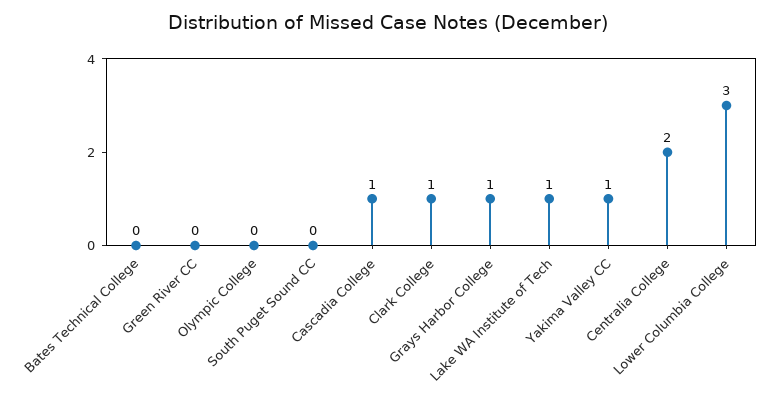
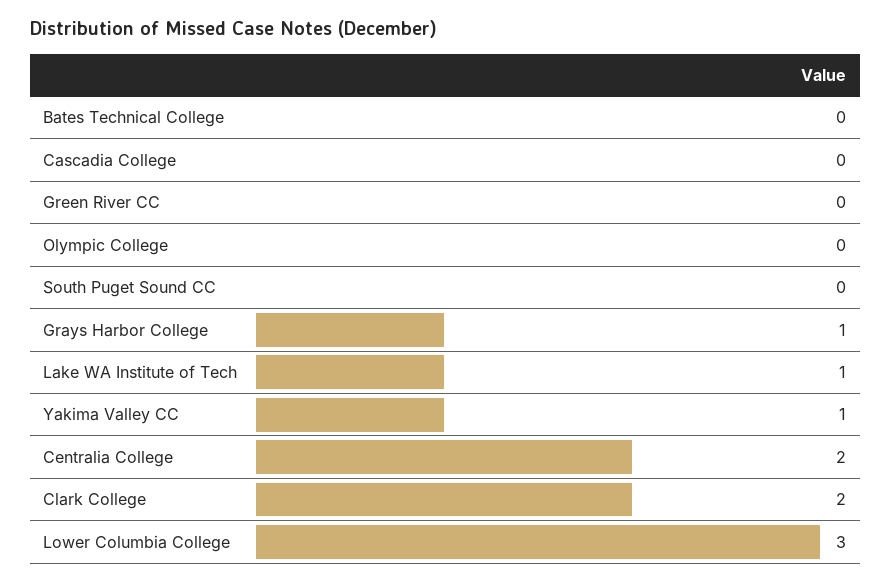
  {
    "Bates Technical College": 0,
    "Green River CC": 0,
    "Olympic College": 0,
    "South Puget Sound CC": 0,
-   "Cascadia College": 1,
+   "Cascadia College": 0,
-   "Clark College": 1,
+   "Clark College": 2,
    "Grays Harbor College": 1,
    "Lake WA Institute of Tech": 1,
    "Yakima Valley CC": 1,
    "Centralia College": 2,
    "Lower Columbia College": 3
  }

